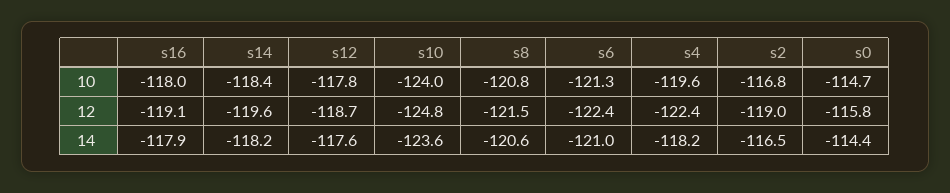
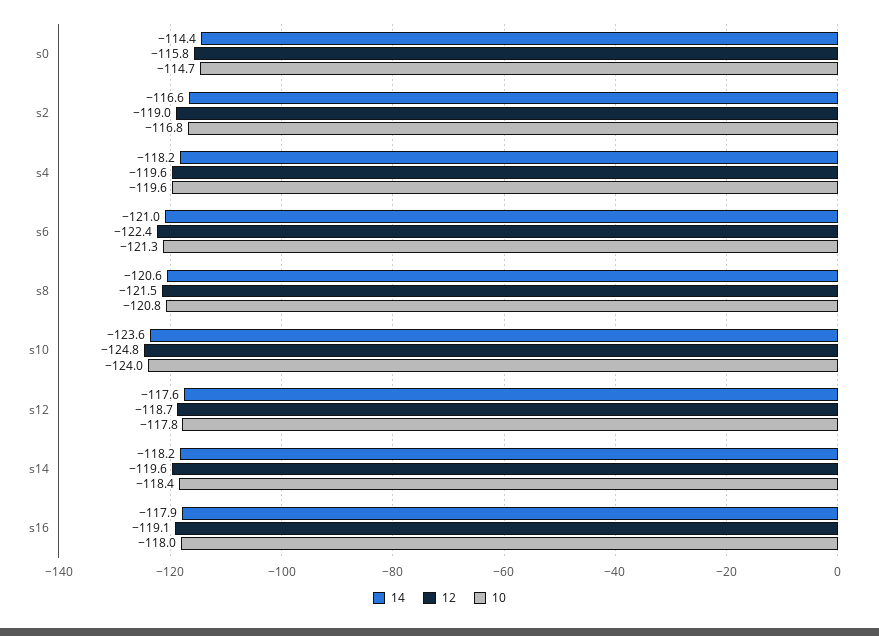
  {
    "10": {
      "s16": -118,
      "s14": -118.4,
      "s12": -117.8,
      "s10": -124,
      "s8": -120.8,
      "s6": -121.3,
      "s4": -119.6,
      "s2": -116.8,
      "s0": -114.7
    },
    "12": {
      "s16": -119.1,
      "s14": -119.6,
      "s12": -118.7,
      "s10": -124.8,
      "s8": -121.5,
      "s6": -122.4,
-     "s4": -122.4,
+     "s4": -119.6,
      "s2": -119,
      "s0": -115.8
    },
    "14": {
      "s16": -117.9,
      "s14": -118.2,
      "s12": -117.6,
      "s10": -123.6,
      "s8": -120.6,
      "s6": -121,
      "s4": -118.2,
-     "s2": -116.5,
+     "s2": -116.6,
      "s0": -114.4
    }
  }

